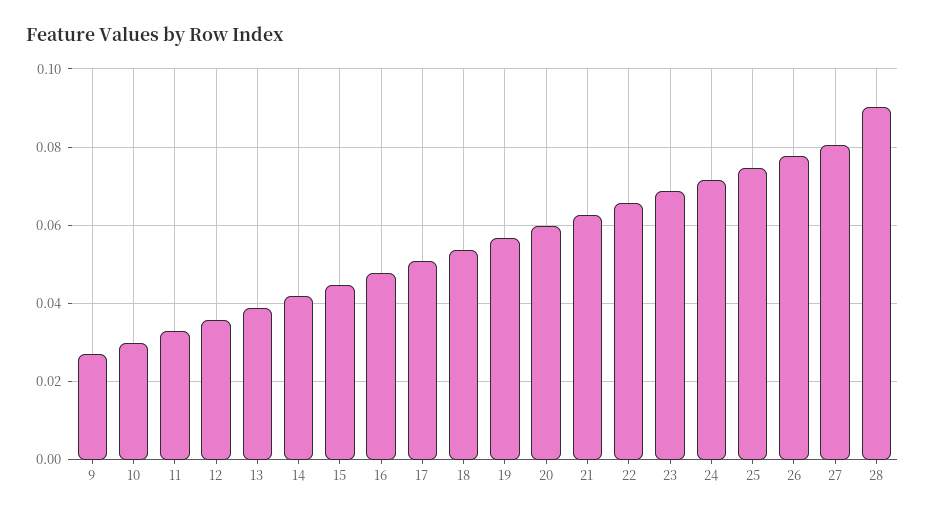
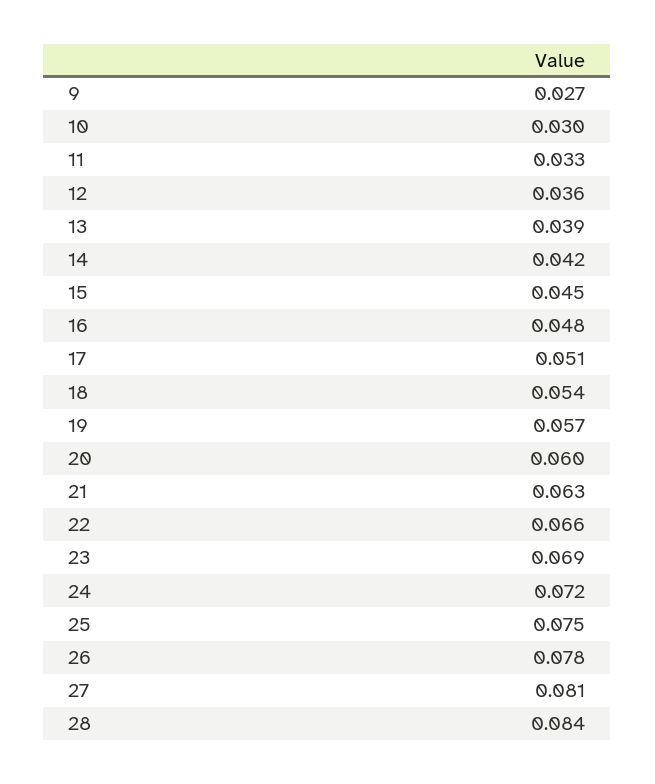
  {
    "9": 0.027,
    "10": 0.03,
    "11": 0.033,
    "12": 0.036,
    "13": 0.039,
    "14": 0.042,
    "15": 0.045,
    "16": 0.048,
    "17": 0.051,
    "18": 0.054,
    "19": 0.057,
    "20": 0.06,
    "21": 0.063,
    "22": 0.066,
    "23": 0.069,
    "24": 0.072,
    "25": 0.075,
    "26": 0.078,
    "27": 0.081,
-   "28": 0.09
+   "28": 0.084
  }

